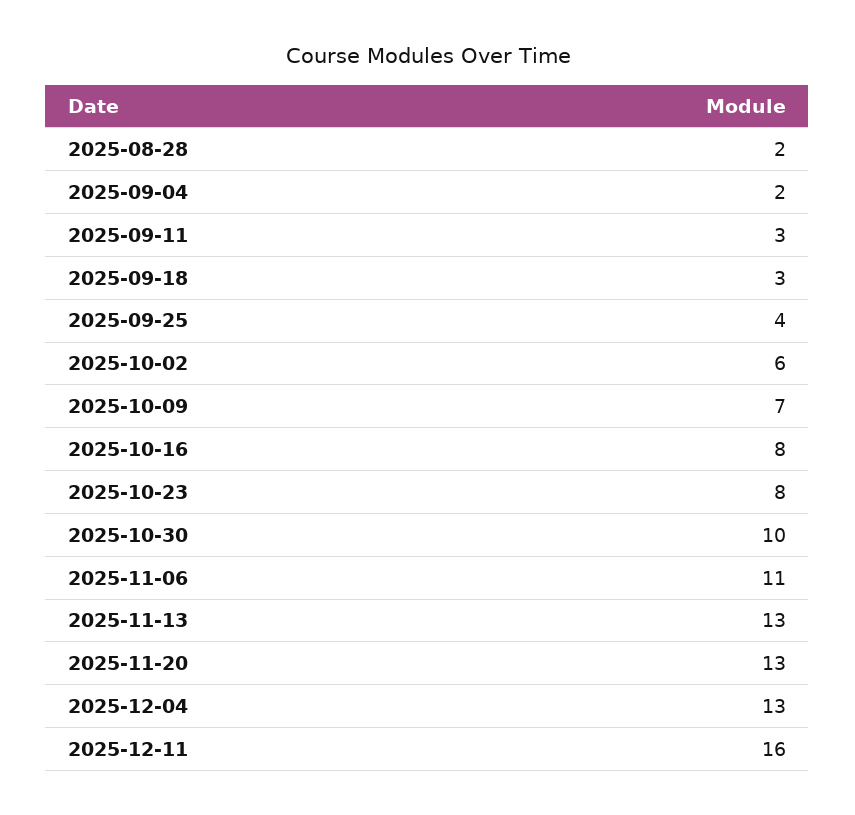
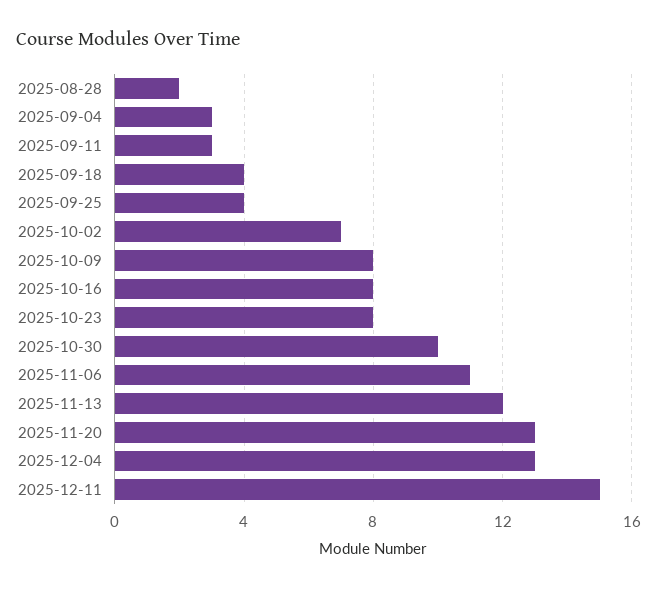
  {
    "2025-08-28": 2,
-   "2025-09-04": 2,
+   "2025-09-04": 3,
    "2025-09-11": 3,
-   "2025-09-18": 3,
+   "2025-09-18": 4,
    "2025-09-25": 4,
-   "2025-10-02": 6,
+   "2025-10-02": 7,
-   "2025-10-09": 7,
+   "2025-10-09": 8,
    "2025-10-16": 8,
    "2025-10-23": 8,
    "2025-10-30": 10,
    "2025-11-06": 11,
-   "2025-11-13": 13,
+   "2025-11-13": 12,
    "2025-11-20": 13,
    "2025-12-04": 13,
-   "2025-12-11": 16
+   "2025-12-11": 15
  }

